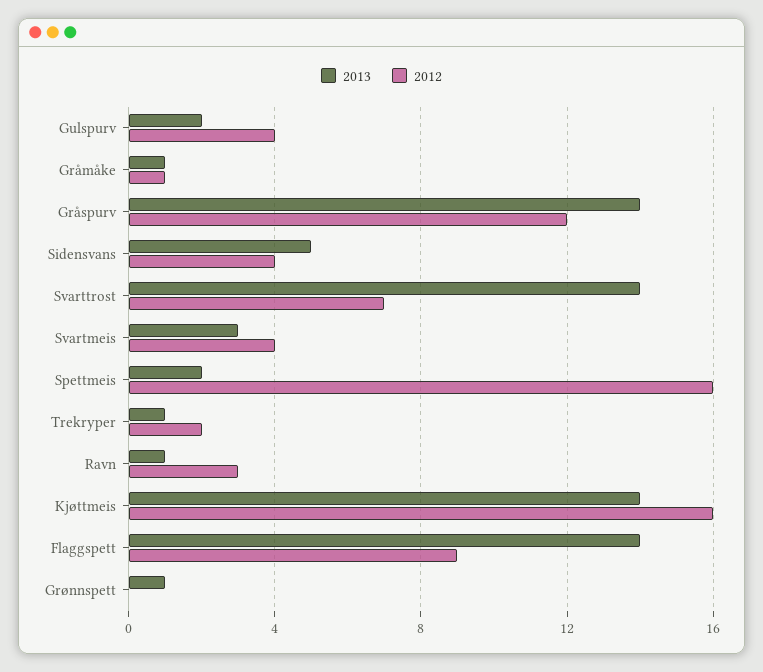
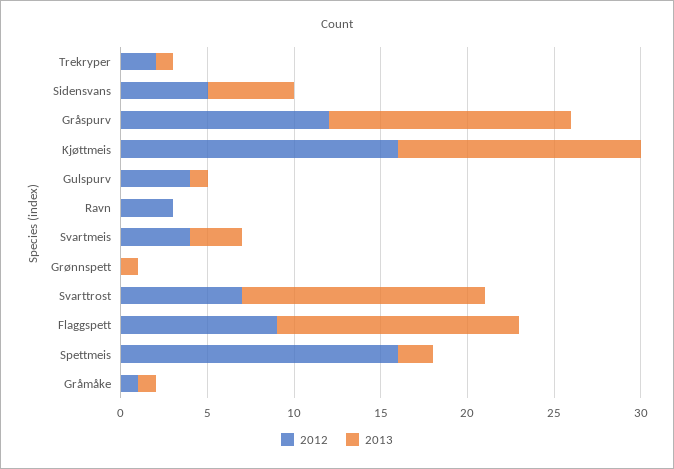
  {
    "2013": {
-     "Gulspurv": 2,
+     "Gulspurv": 1,
      "Gråmåke": 1,
      "Gråspurv": 14,
      "Sidensvans": 5,
      "Svarttrost": 14,
      "Svartmeis": 3,
      "Spettmeis": 2,
      "Trekryper": 1,
-     "Ravn": 1,
+     "Ravn": 0,
      "Kjøttmeis": 14,
      "Flaggspett": 14,
      "Grønnspett": 1
    },
    "2012": {
      "Gulspurv": 4,
      "Gråmåke": 1,
      "Gråspurv": 12,
-     "Sidensvans": 4,
+     "Sidensvans": 5,
      "Svarttrost": 7,
      "Svartmeis": 4,
      "Spettmeis": 16,
      "Trekryper": 2,
      "Ravn": 3,
      "Kjøttmeis": 16,
      "Flaggspett": 9,
      "Grønnspett": 0
    }
  }

